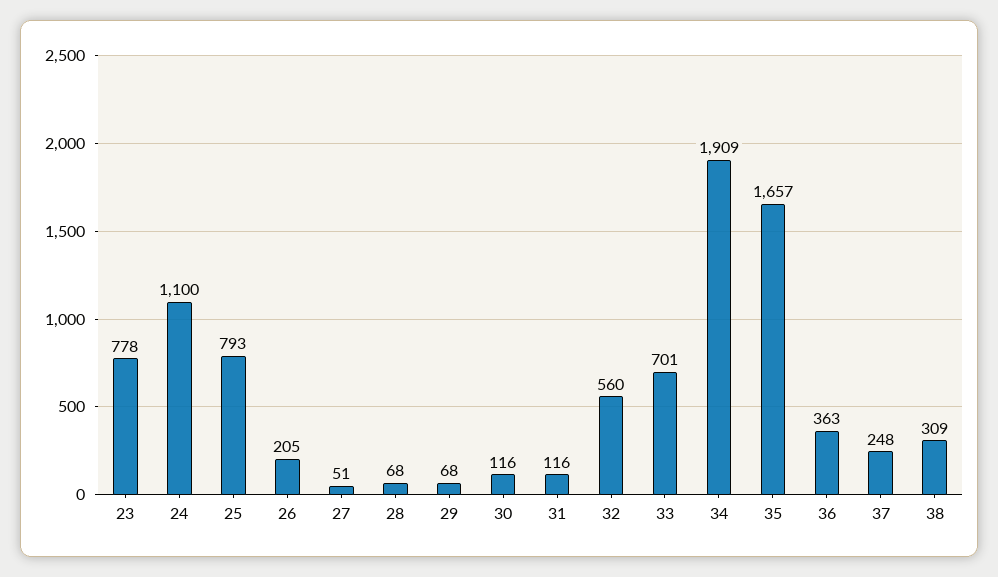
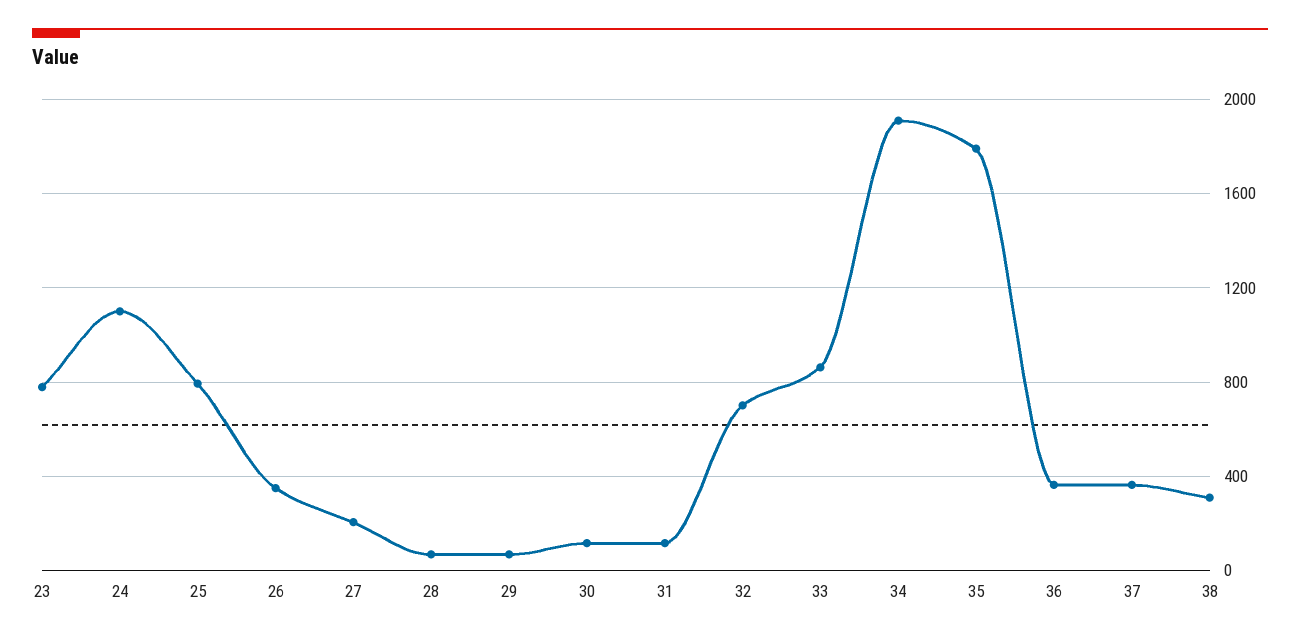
  {
    "23": 778,
    "24": 1100,
    "25": 793,
-   "26": 205,
+   "26": 350,
-   "27": 51,
+   "27": 200,
    "28": 68,
    "29": 68,
    "30": 116,
    "31": 116,
-   "32": 560,
+   "32": 700,
-   "33": 701,
+   "33": 850,
    "34": 1909,
-   "35": 1657,
+   "35": 1800,
    "36": 363,
-   "37": 248,
+   "37": 350,
    "38": 309
  }

